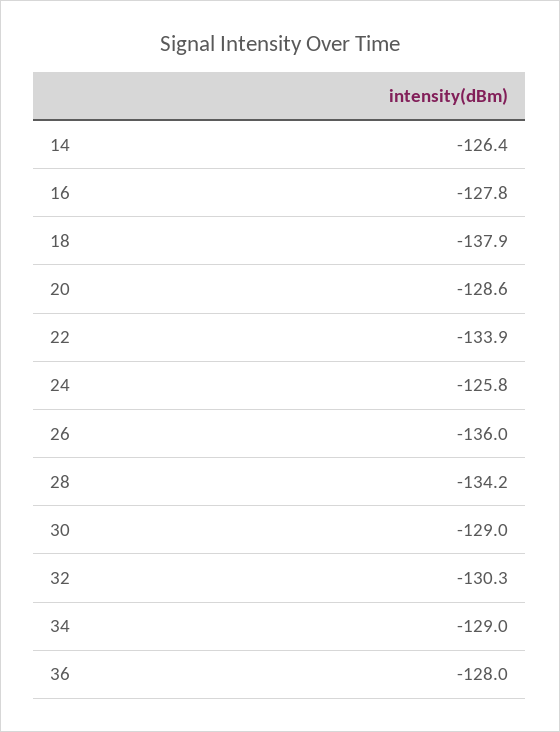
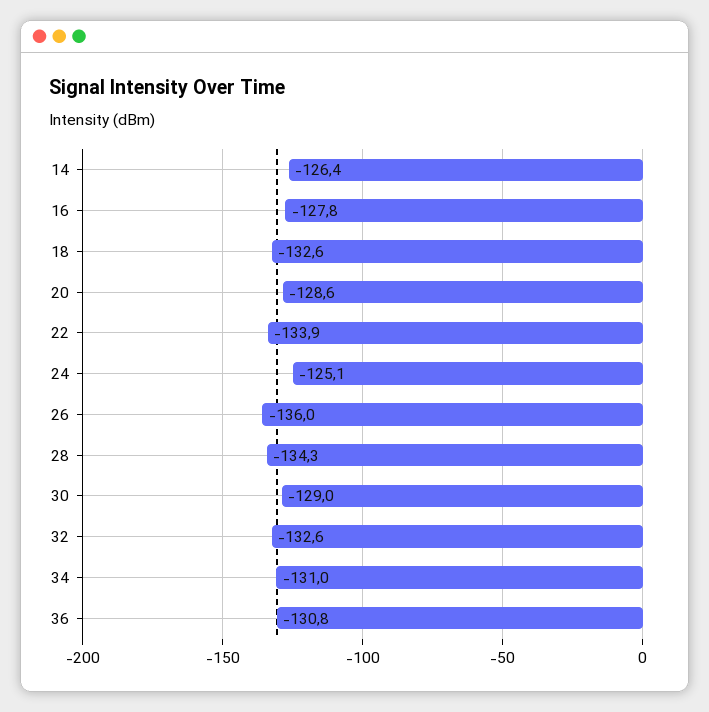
  {
    "14": -126.4,
    "16": -127.8,
-   "18": -137.9,
+   "18": -132.6,
    "20": -128.6,
    "22": -133.9,
-   "24": -125.8,
+   "24": -125.1,
    "26": -136,
-   "28": -134.2,
+   "28": -134.3,
    "30": -129,
-   "32": -130.3,
+   "32": -132.6,
-   "34": -129,
+   "34": -131,
-   "36": -128
+   "36": -130.8
  }

